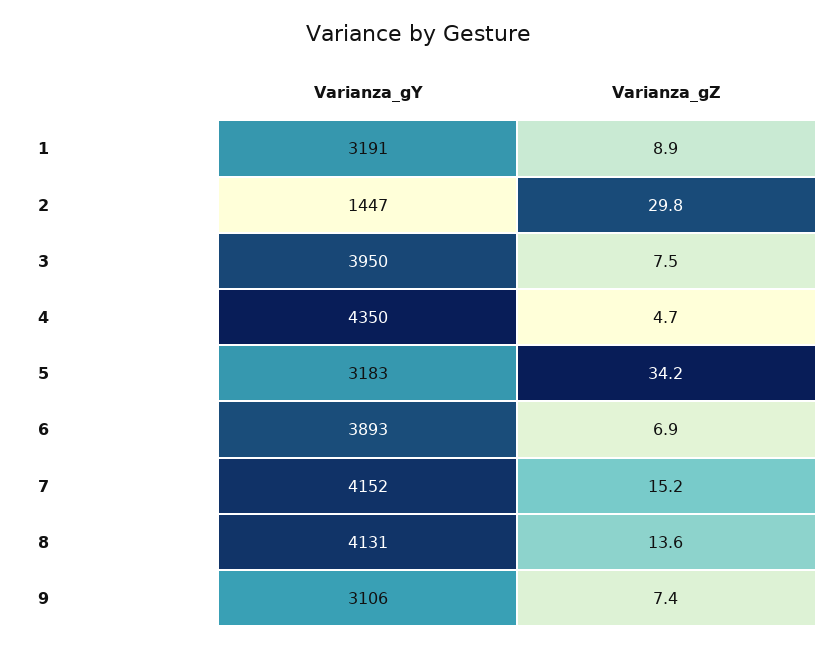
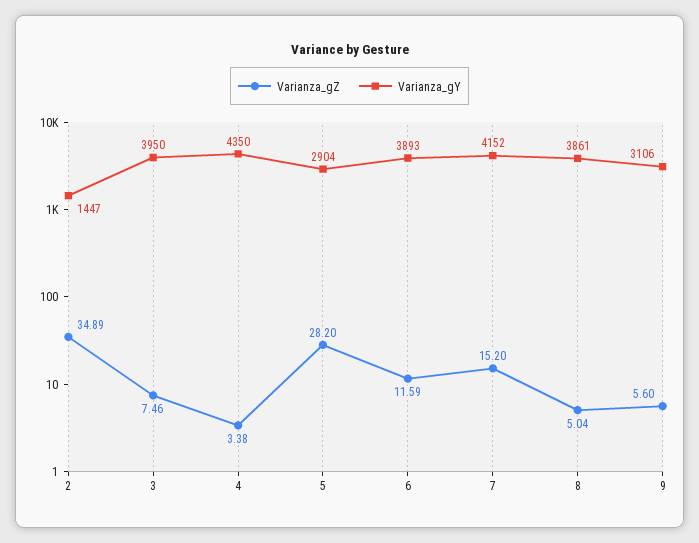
  {
    "Varianza_gY": {
-     "1": 3191,
      "2": 1447,
      "3": 3950,
      "4": 4350,
-     "5": 3183,
+     "5": 2904,
      "6": 3893,
      "7": 4152,
-     "8": 4131,
+     "8": 3861,
      "9": 3106
    },
    "Varianza_gZ": {
-     "1": 8.9,
-     "2": 29.8,
+     "2": 34.89,
      "3": 7.46,
-     "4": 4.7,
+     "4": 3.38,
-     "5": 34.2,
+     "5": 28.2,
-     "6": 6.9,
+     "6": 11.59,
      "7": 15.2,
-     "8": 13.6,
+     "8": 5.04,
-     "9": 7.4
+     "9": 5.6
    }
  }

